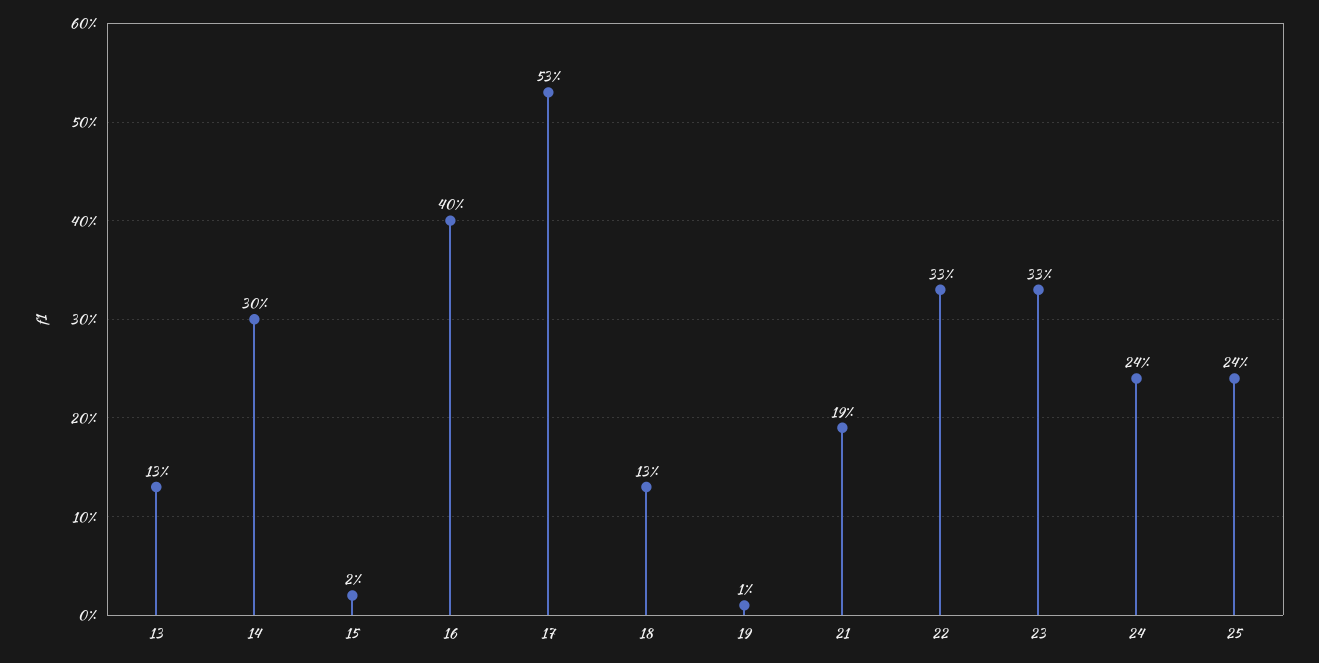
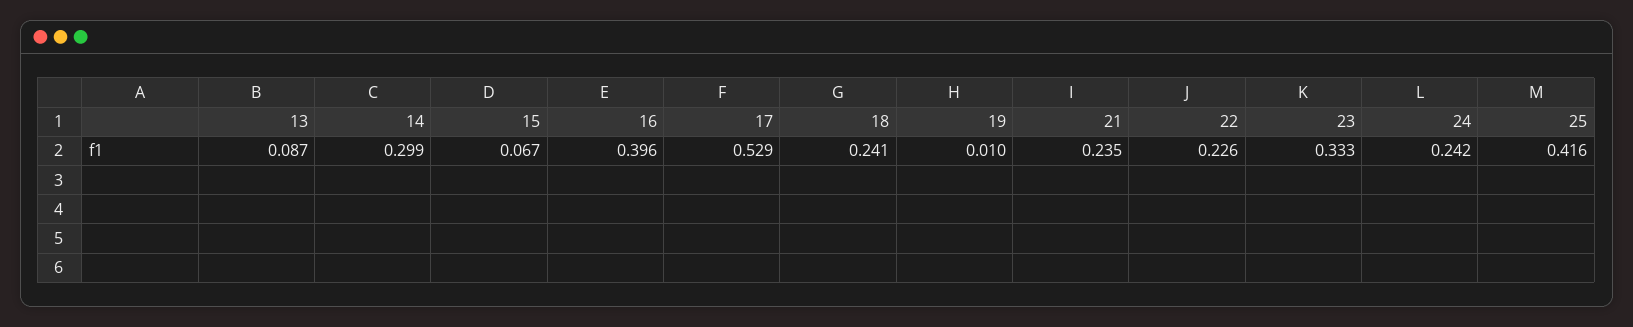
  {
-   "13": 0.13,
+   "13": 0.087,
    "14": 0.299,
-   "15": 0.02,
+   "15": 0.067,
    "16": 0.396,
    "17": 0.529,
-   "18": 0.13,
+   "18": 0.241,
    "19": 0.01,
-   "21": 0.19,
+   "21": 0.235,
-   "22": 0.33,
+   "22": 0.226,
    "23": 0.333,
    "24": 0.242,
-   "25": 0.24
+   "25": 0.416
  }

